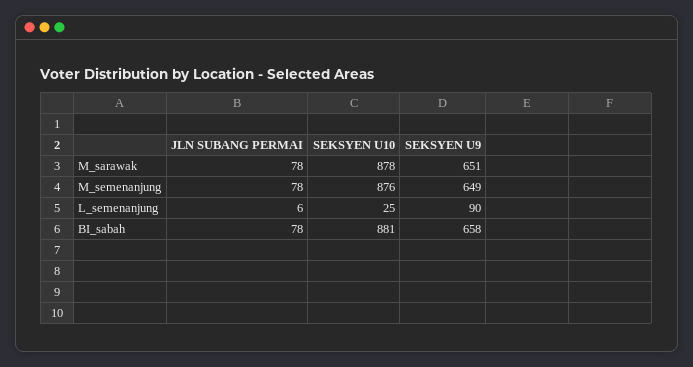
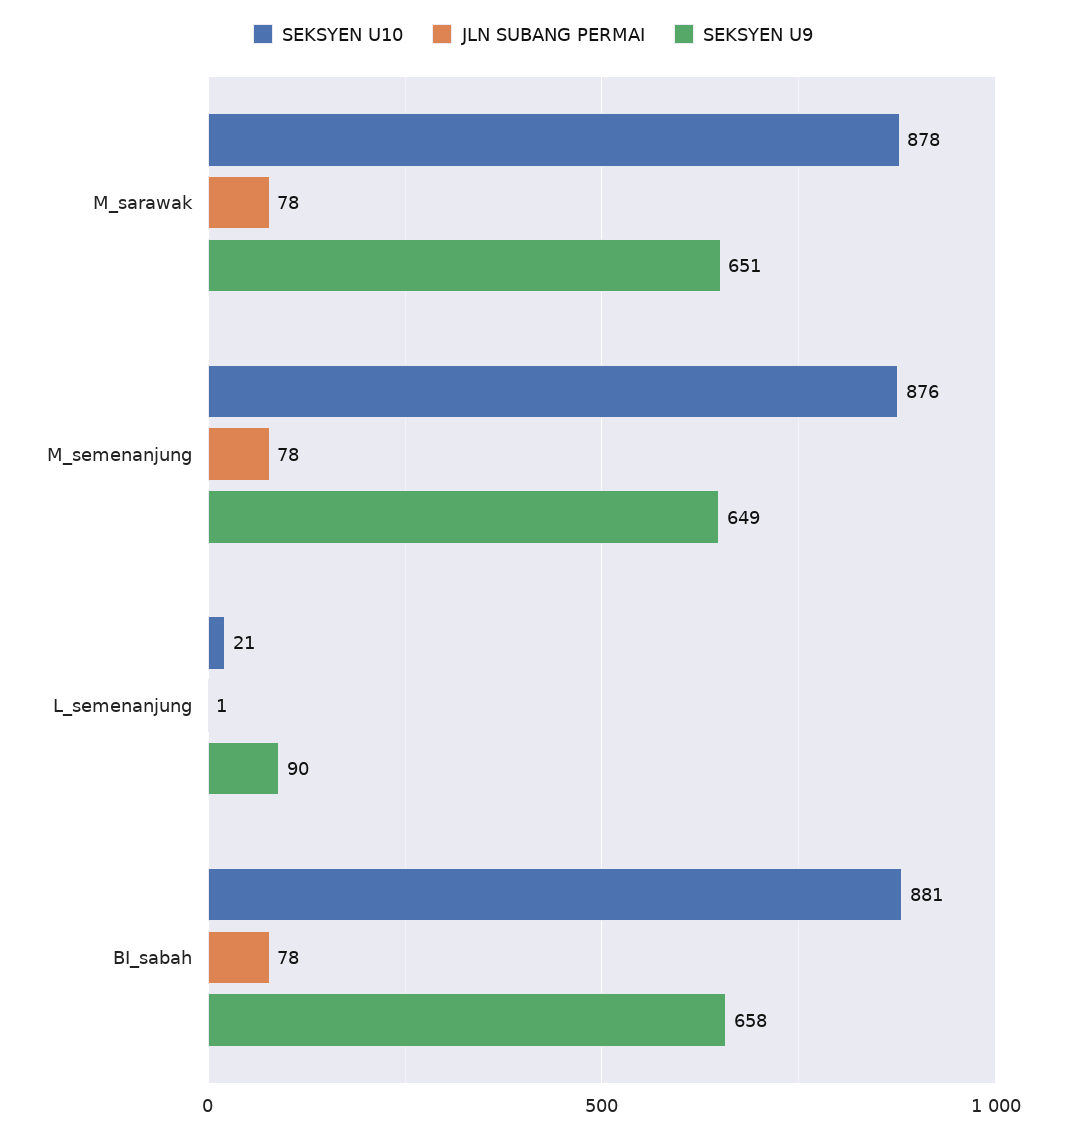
  {
    "JLN SUBANG PERMAI": {
      "M_sarawak": 78,
      "M_semenanjung": 78,
-     "L_semenanjung": 6,
+     "L_semenanjung": 1,
      "BI_sabah": 78
    },
    "SEKSYEN U10": {
      "M_sarawak": 878,
      "M_semenanjung": 876,
-     "L_semenanjung": 25,
+     "L_semenanjung": 21,
      "BI_sabah": 881
    },
    "SEKSYEN U9": {
      "M_sarawak": 651,
      "M_semenanjung": 649,
      "L_semenanjung": 90,
      "BI_sabah": 658
    }
  }

